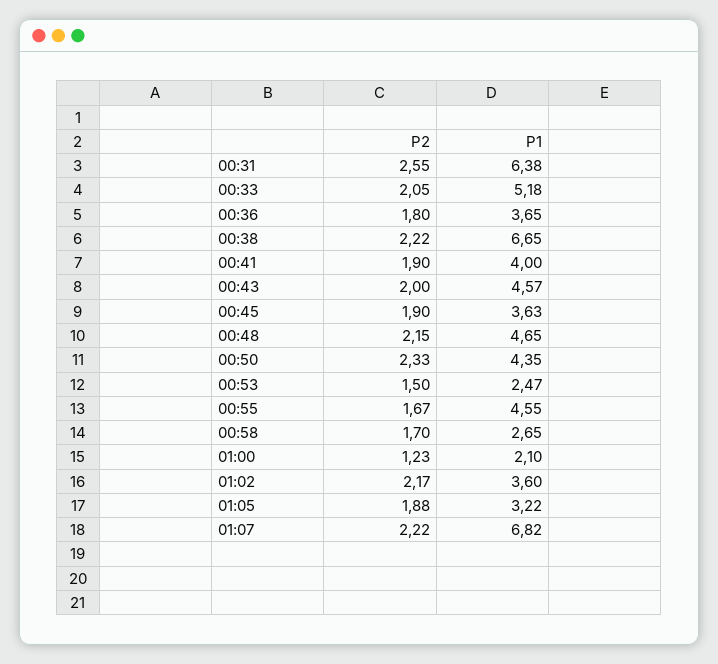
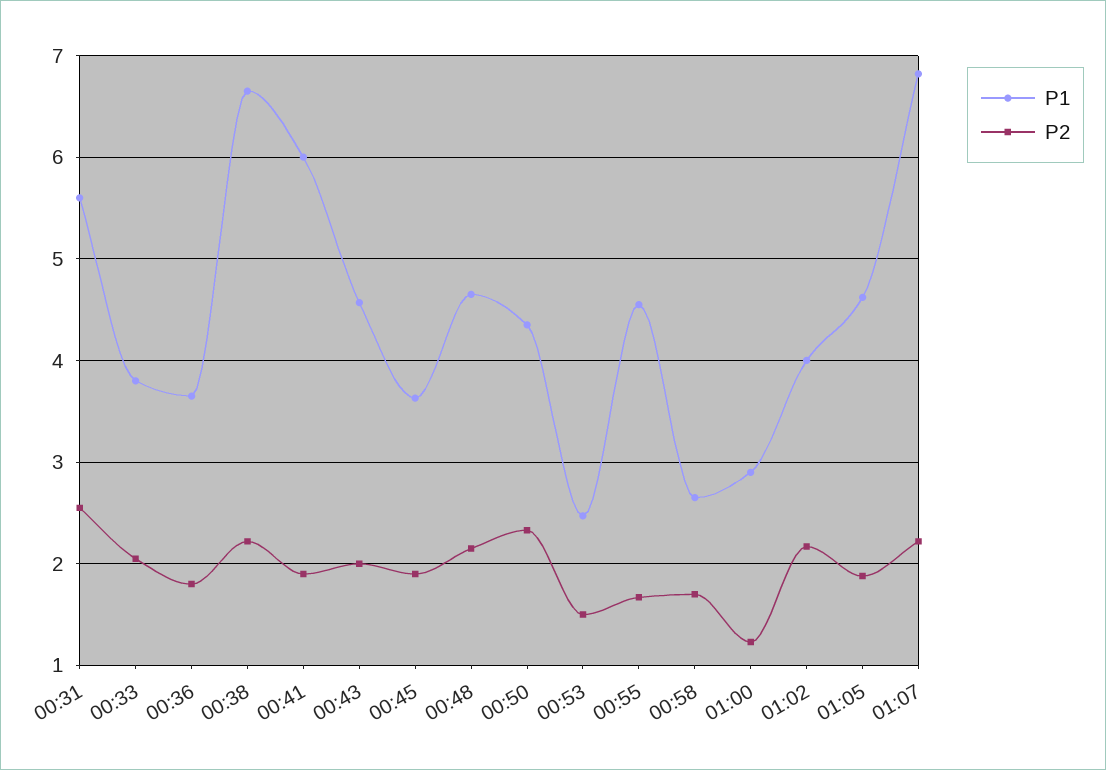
  {
    "P2": {
      "00:31": 2.55,
      "00:33": 2.05,
      "00:36": 1.8,
      "00:38": 2.22,
      "00:41": 1.9,
      "00:43": 2,
      "00:45": 1.9,
      "00:48": 2.15,
      "00:50": 2.33,
      "00:53": 1.5,
      "00:55": 1.67,
      "00:58": 1.7,
      "01:00": 1.23,
      "01:02": 2.17,
      "01:05": 1.88,
      "01:07": 2.22
    },
    "P1": {
-     "00:31": 6.38,
+     "00:31": 5.6,
-     "00:33": 5.18,
+     "00:33": 3.8,
      "00:36": 3.65,
      "00:38": 6.65,
-     "00:41": 4,
+     "00:41": 6,
      "00:43": 4.57,
      "00:45": 3.63,
      "00:48": 4.65,
      "00:50": 4.35,
      "00:53": 2.47,
      "00:55": 4.55,
      "00:58": 2.65,
-     "01:00": 2.1,
+     "01:00": 2.9,
-     "01:02": 3.6,
+     "01:02": 4,
-     "01:05": 3.22,
+     "01:05": 4.6,
      "01:07": 6.82
    }
  }

